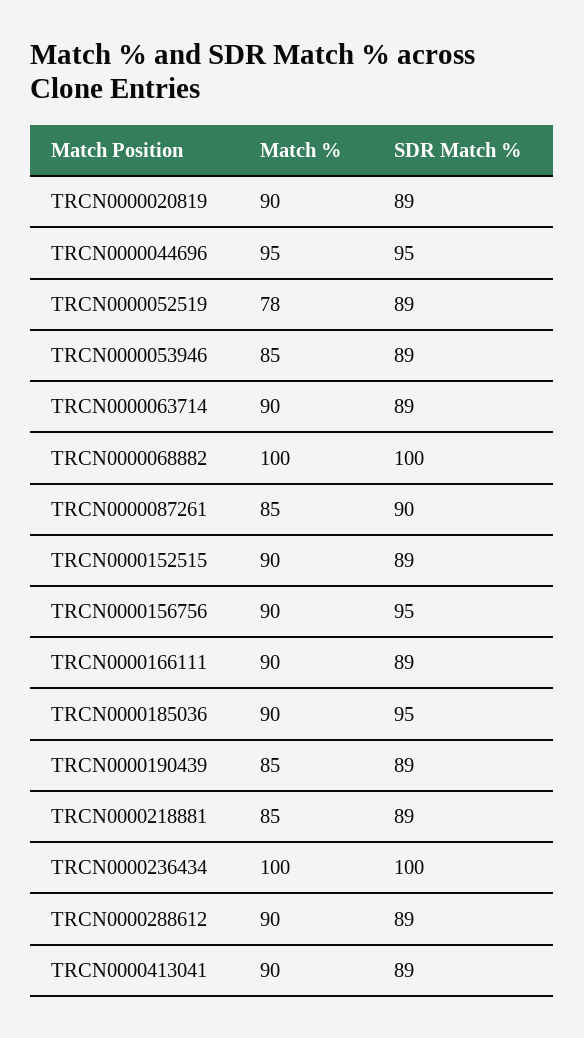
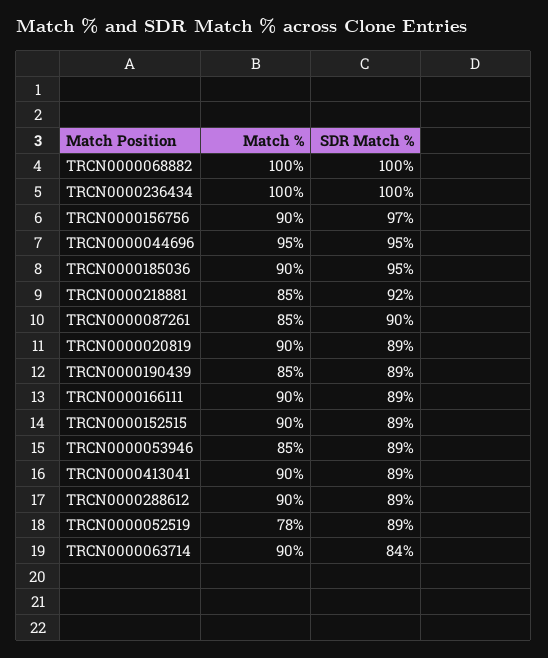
  {
    "Match %": {
      "TRCN0000020819": 90,
      "TRCN0000044696": 95,
      "TRCN0000052519": 78,
      "TRCN0000053946": 85,
      "TRCN0000063714": 90,
      "TRCN0000068882": 100,
      "TRCN0000087261": 85,
      "TRCN0000152515": 90,
      "TRCN0000156756": 90,
      "TRCN0000166111": 90,
      "TRCN0000185036": 90,
      "TRCN0000190439": 85,
      "TRCN0000218881": 85,
      "TRCN0000236434": 100,
      "TRCN0000288612": 90,
      "TRCN0000413041": 90
    },
    "SDR Match %": {
      "TRCN0000020819": 89,
      "TRCN0000044696": 95,
      "TRCN0000052519": 89,
      "TRCN0000053946": 89,
-     "TRCN0000063714": 89,
+     "TRCN0000063714": 84,
      "TRCN0000068882": 100,
      "TRCN0000087261": 90,
      "TRCN0000152515": 89,
-     "TRCN0000156756": 95,
+     "TRCN0000156756": 97,
      "TRCN0000166111": 89,
      "TRCN0000185036": 95,
      "TRCN0000190439": 89,
-     "TRCN0000218881": 89,
+     "TRCN0000218881": 92,
      "TRCN0000236434": 100,
      "TRCN0000288612": 89,
      "TRCN0000413041": 89
    }
  }

